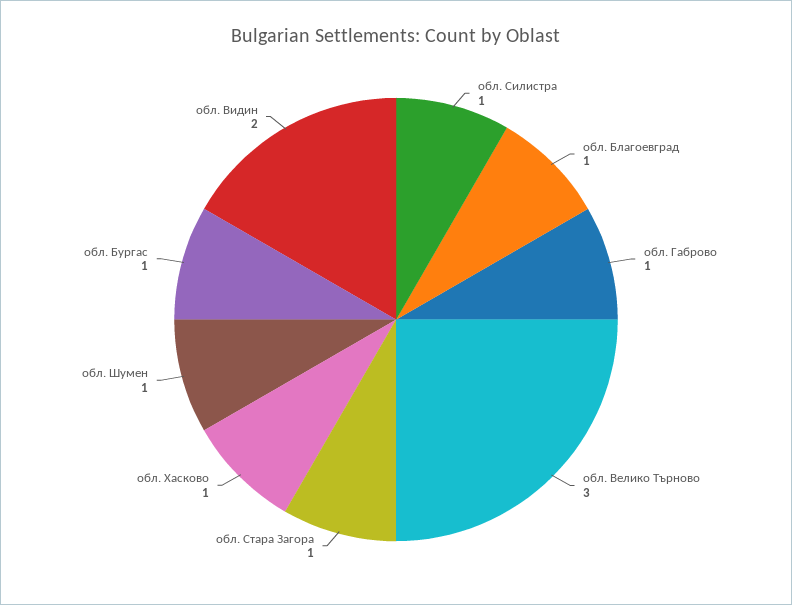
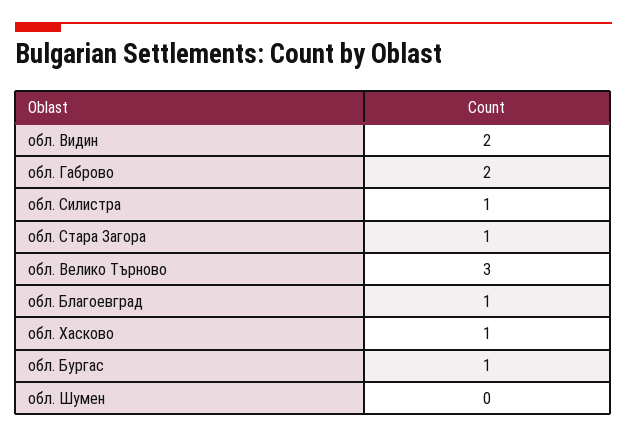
  {
    "обл. Силистра": 1,
    "обл. Благоевград": 1,
-   "обл. Габрово": 1,
+   "обл. Габрово": 2,
    "обл. Велико Търново": 3,
    "обл. Стара Загора": 1,
    "обл. Хасково": 1,
-   "обл. Шумен": 1,
+   "обл. Шумен": 0,
    "обл. Бургас": 1,
    "обл. Видин": 2
  }

